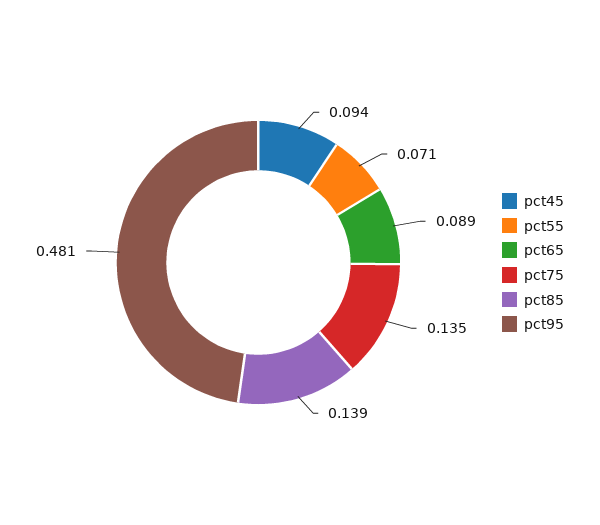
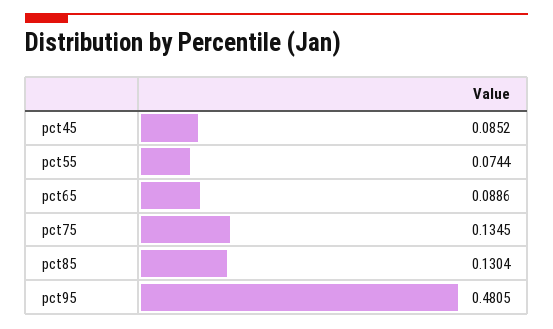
  {
-   "pct45": 0.094,
+   "pct45": 0.0852,
-   "pct55": 0.071,
+   "pct55": 0.0744,
    "pct65": 0.0886,
    "pct75": 0.1345,
-   "pct85": 0.139,
+   "pct85": 0.1304,
    "pct95": 0.4805
  }

